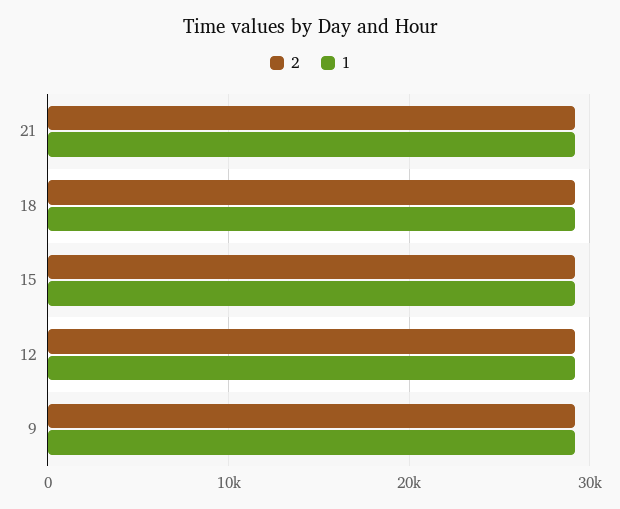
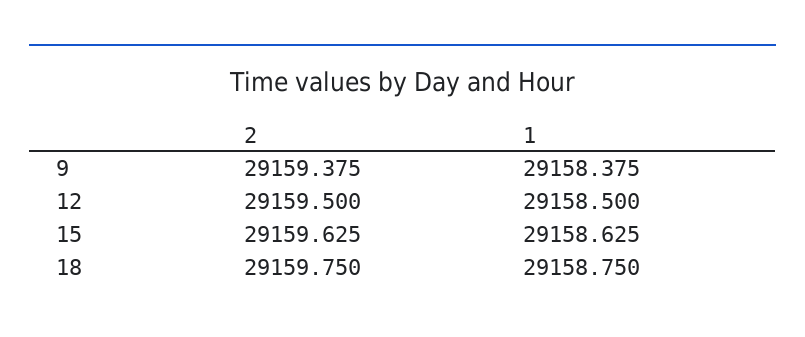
  {
    "2": {
-     "21": 29000,
      "18": 29159.75,
      "15": 29159.625,
      "12": 29159.5,
      "9": 29159.375
    },
    "1": {
-     "21": 29000,
      "18": 29158.75,
      "15": 29158.625,
      "12": 29158.5,
      "9": 29158.375
    }
  }

